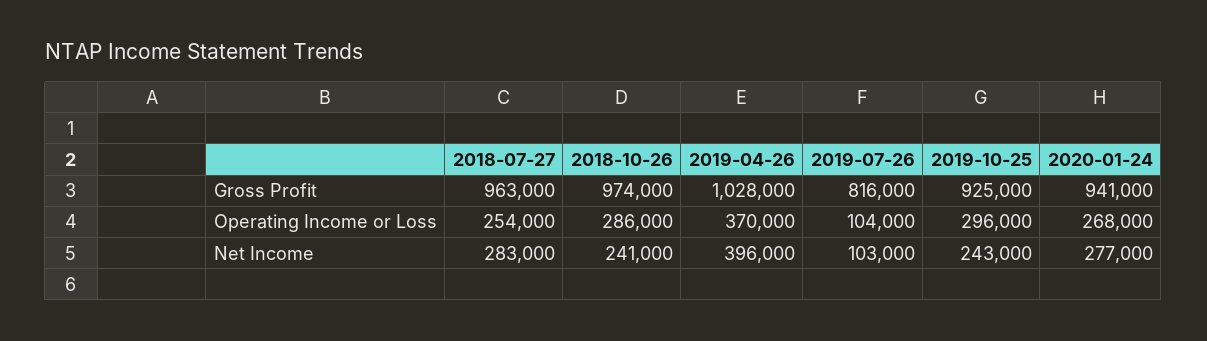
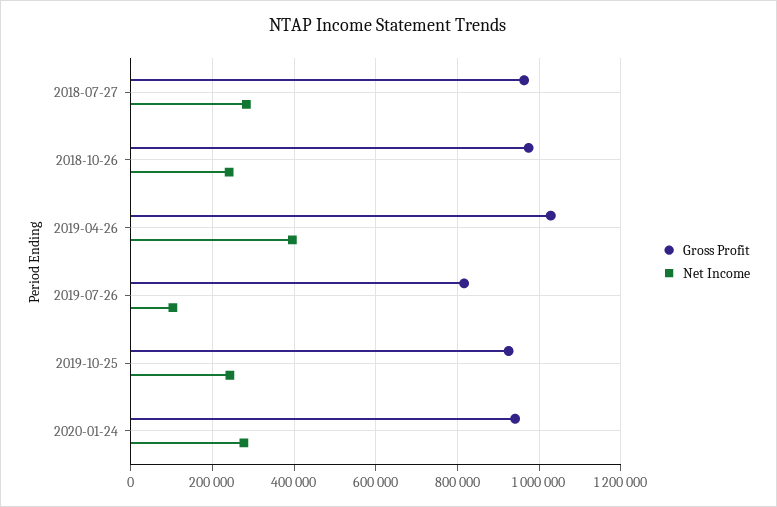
  {
    "Gross Profit": {
      "2018-07-27": 963000,
      "2018-10-26": 974000,
      "2019-04-26": 1028000,
      "2019-07-26": 816000,
      "2019-10-25": 925000,
      "2020-01-24": 941000
    },
-   "Operating Income or Loss": {
-     "2018-07-27": 254000,
-     "2018-10-26": 286000,
-     "2019-04-26": 370000,
-     "2019-07-26": 104000,
-     "2019-10-25": 296000,
-     "2020-01-24": 268000
-   },
    "Net Income": {
      "2018-07-27": 283000,
      "2018-10-26": 241000,
      "2019-04-26": 396000,
      "2019-07-26": 103000,
      "2019-10-25": 243000,
      "2020-01-24": 277000
    }
  }

